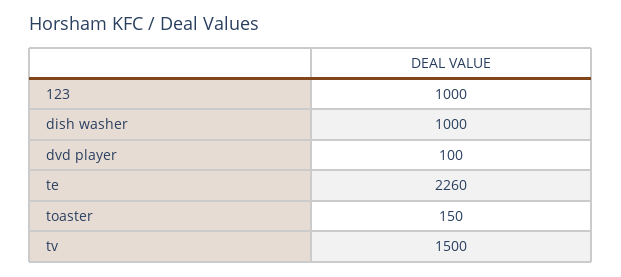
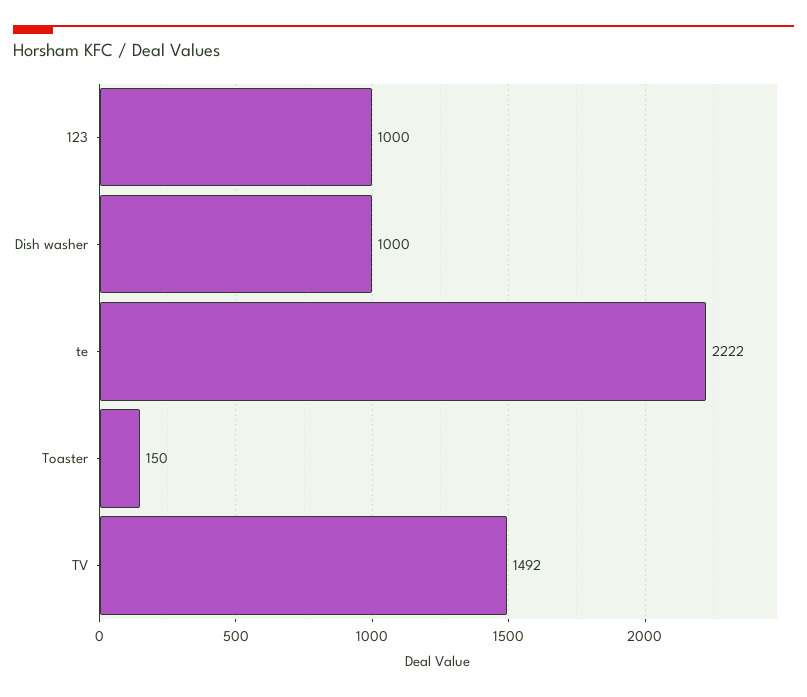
  {
    "123": 1000,
    "dish washer": 1000,
-   "dvd player": 100,
-   "te": 2260,
+   "te": 2222,
    "toaster": 150,
-   "tv": 1500
+   "tv": 1492
  }

